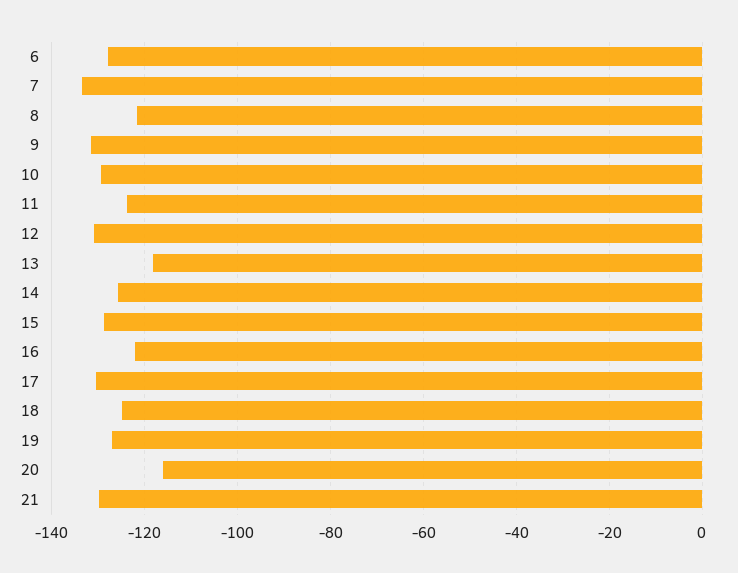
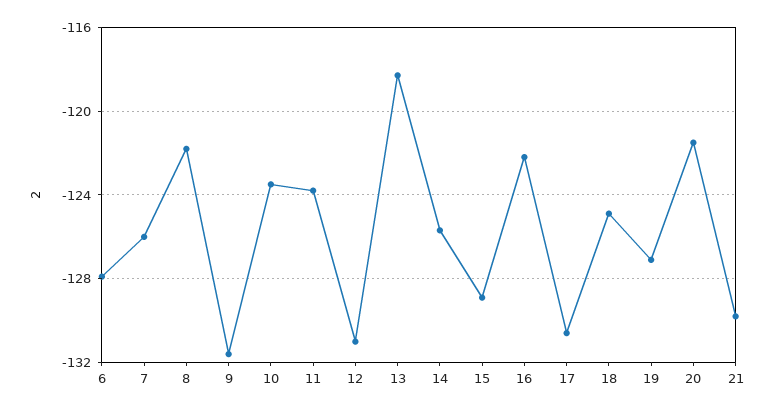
  {
    "6": -128,
-   "7": -134,
+   "7": -126,
    "8": -122,
    "9": -131.5,
-   "10": -130,
+   "10": -123.5,
    "11": -124,
    "12": -131,
    "13": -118.5,
    "14": -125.5,
    "15": -129,
    "16": -122,
    "17": -130.5,
    "18": -125,
    "19": -127,
-   "20": -116,
+   "20": -121.5,
    "21": -130
  }

